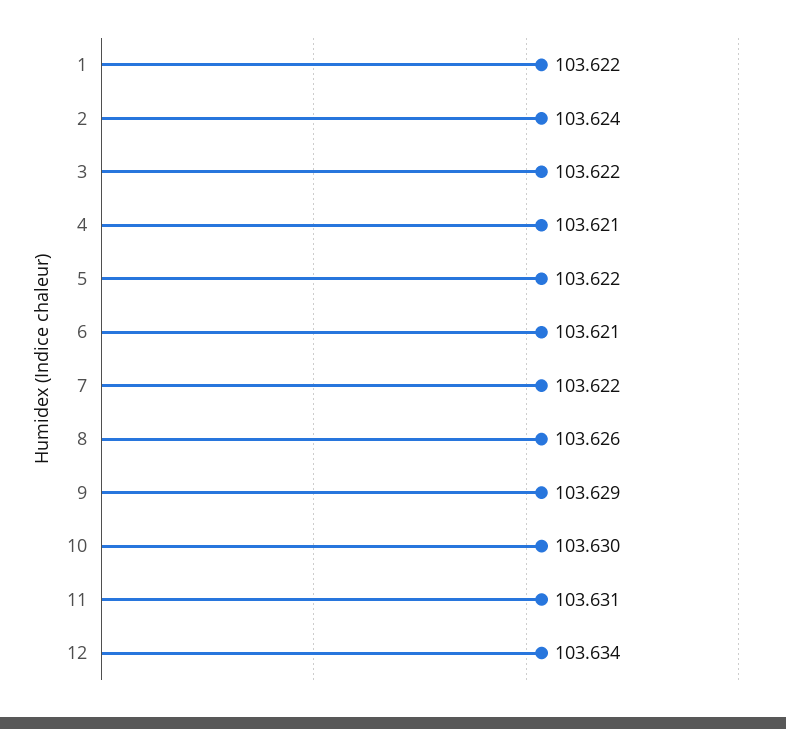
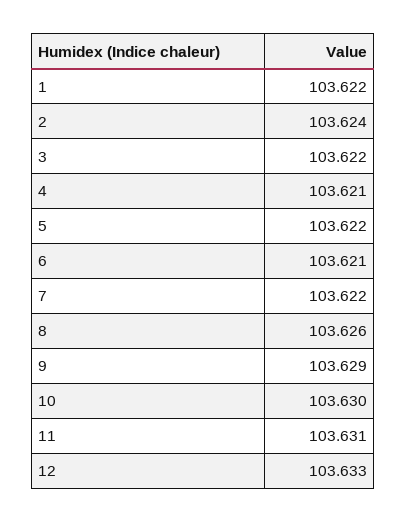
  {
    "1": 103.622,
    "2": 103.624,
    "3": 103.622,
    "4": 103.621,
    "5": 103.622,
    "6": 103.621,
    "7": 103.622,
    "8": 103.626,
    "9": 103.629,
    "10": 103.63,
    "11": 103.631,
-   "12": 103.634
+   "12": 103.633
  }

